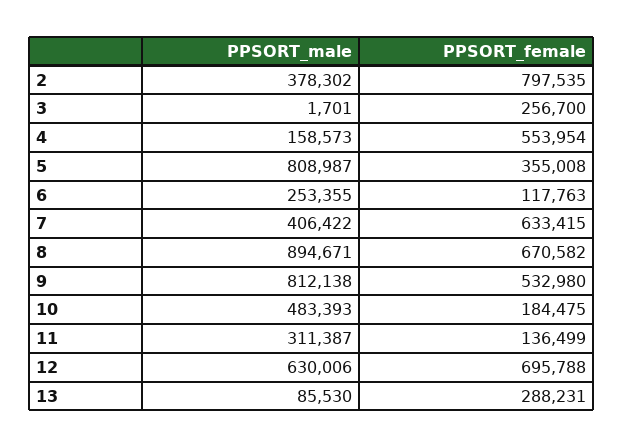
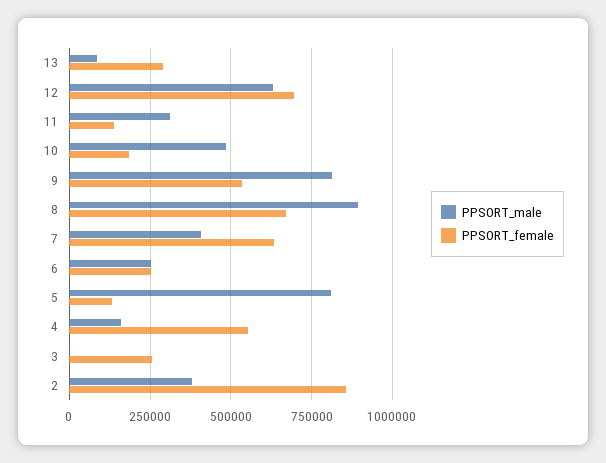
  {
    "PPSORT_male": {
      "2": 378302,
      "3": 1701,
      "4": 158573,
      "5": 808987,
      "6": 253355,
      "7": 406422,
      "8": 894671,
      "9": 812138,
      "10": 483393,
      "11": 311387,
      "12": 630006,
      "13": 85530
    },
    "PPSORT_female": {
-     "2": 797535,
+     "2": 850000,
      "3": 256700,
      "4": 553954,
-     "5": 355008,
+     "5": 125000,
-     "6": 117763,
+     "6": 250000,
      "7": 633415,
      "8": 670582,
      "9": 532980,
      "10": 184475,
      "11": 136499,
      "12": 695788,
      "13": 288231
    }
  }

